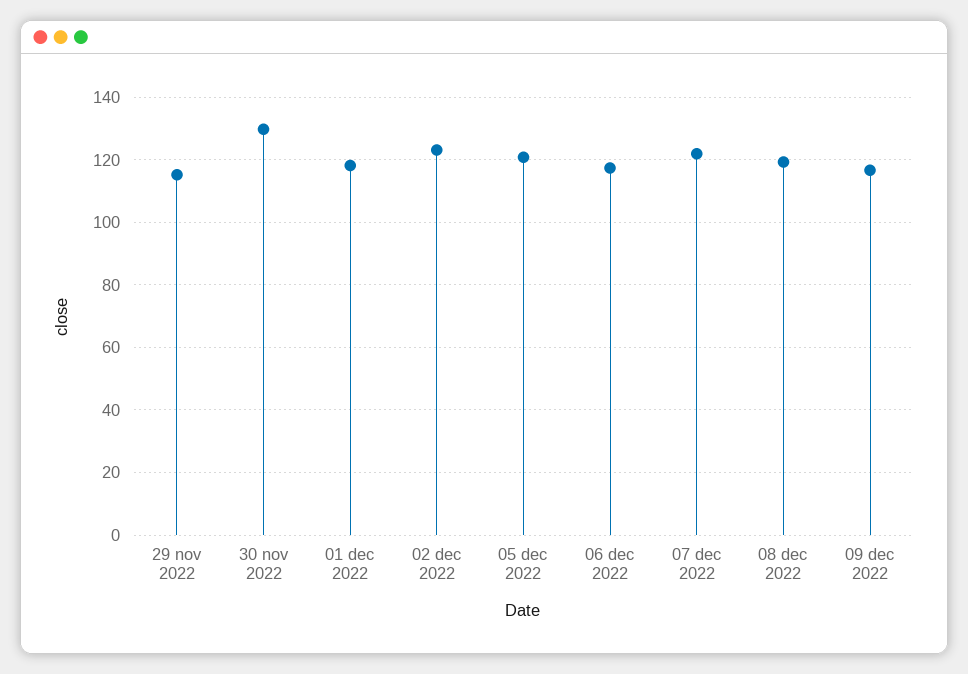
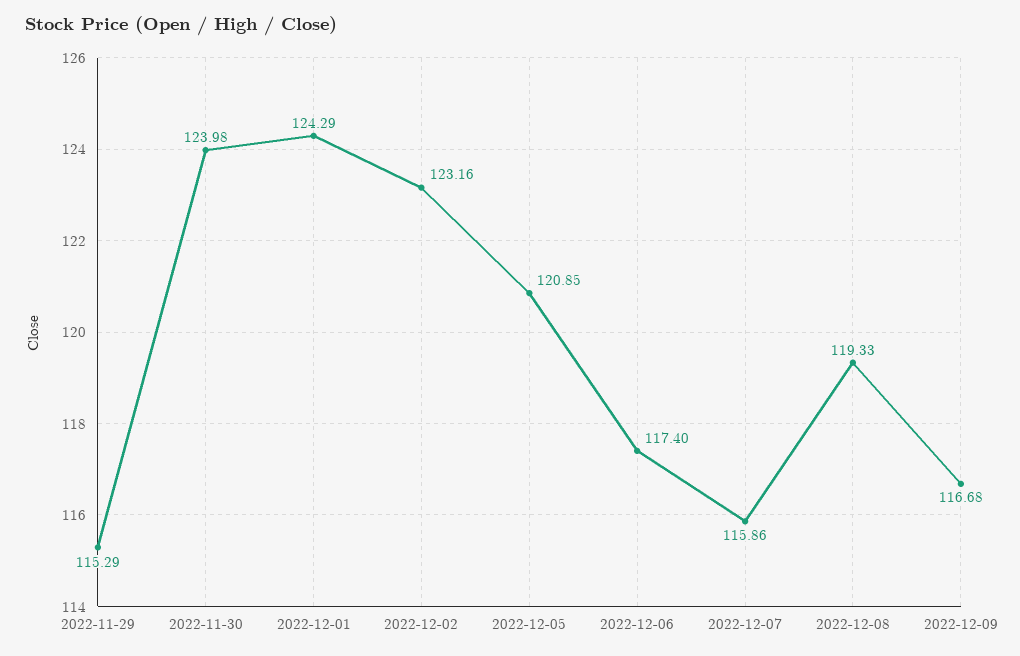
  {
    "29 nov 2022": 115.29,
-   "30 nov 2022": 130,
+   "30 nov 2022": 123.98,
-   "01 dec 2022": 118,
+   "01 dec 2022": 124.29,
    "02 dec 2022": 123.16,
    "05 dec 2022": 120.85,
    "06 dec 2022": 117.4,
-   "07 dec 2022": 122,
+   "07 dec 2022": 115.86,
    "08 dec 2022": 119.33,
    "09 dec 2022": 116.68
  }

